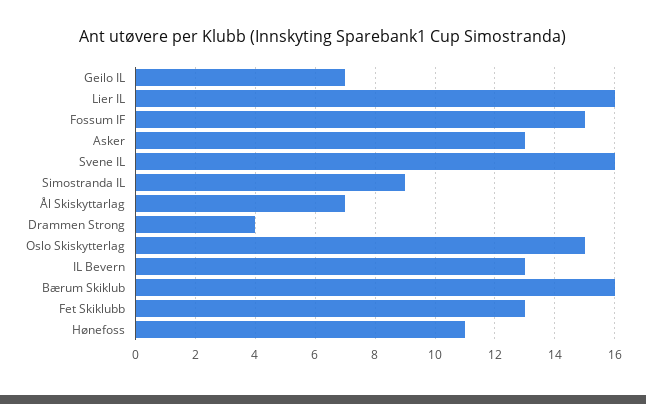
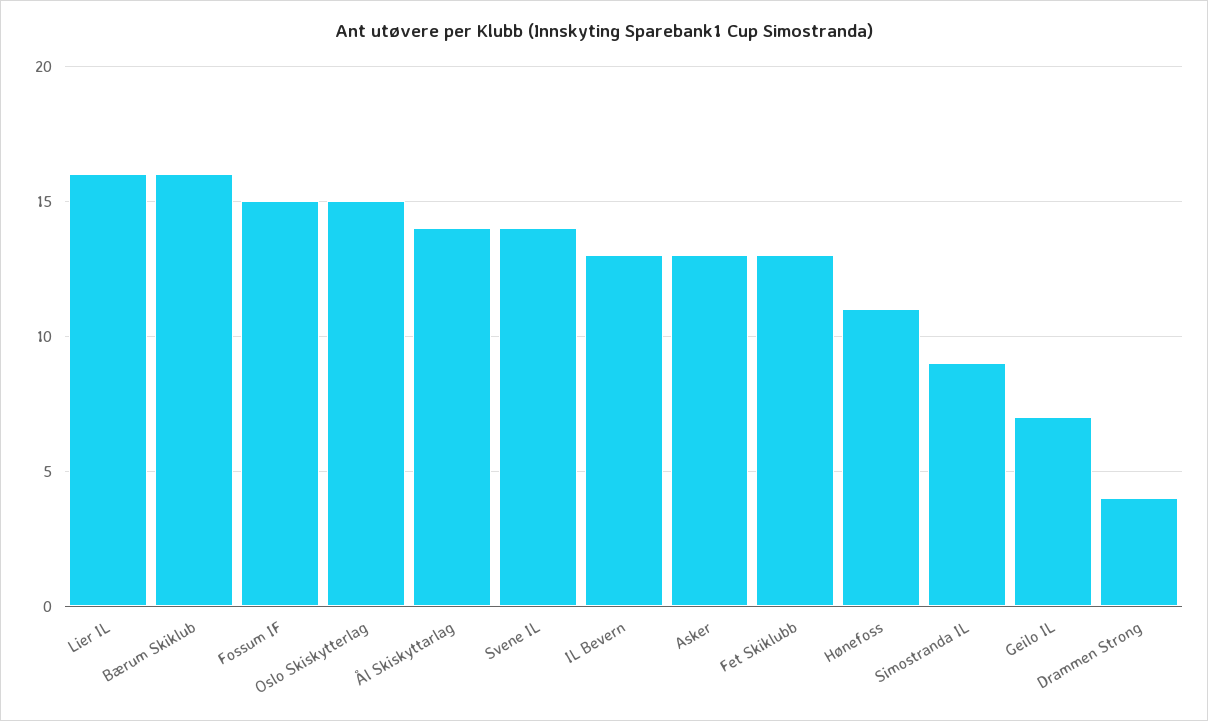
  {
    "Geilo IL": 7,
    "Lier IL": 16,
    "Fossum IF": 15,
    "Asker": 13,
-   "Svene IL": 16,
+   "Svene IL": 14,
    "Simostranda IL": 9,
-   "Ål Skiskyttarlag": 7,
+   "Ål Skiskyttarlag": 14,
    "Drammen Strong": 4,
    "Oslo Skiskytterlag": 15,
    "IL Bevern": 13,
    "Bærum Skiklub": 16,
    "Fet Skiklubb": 13,
    "Hønefoss": 11
  }

